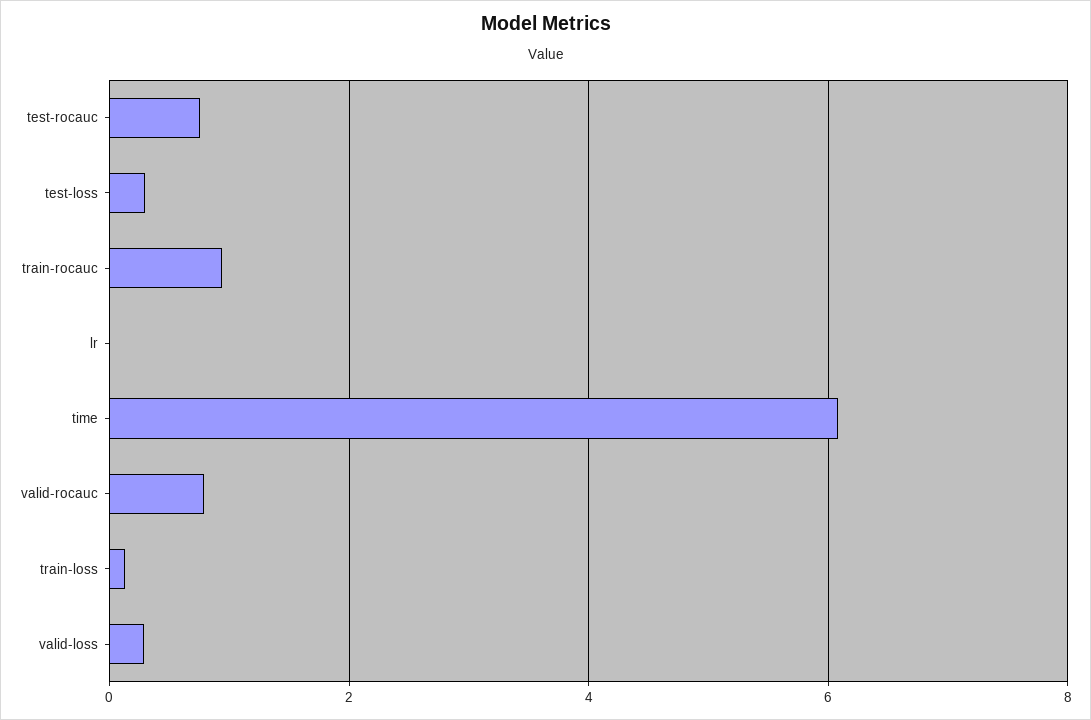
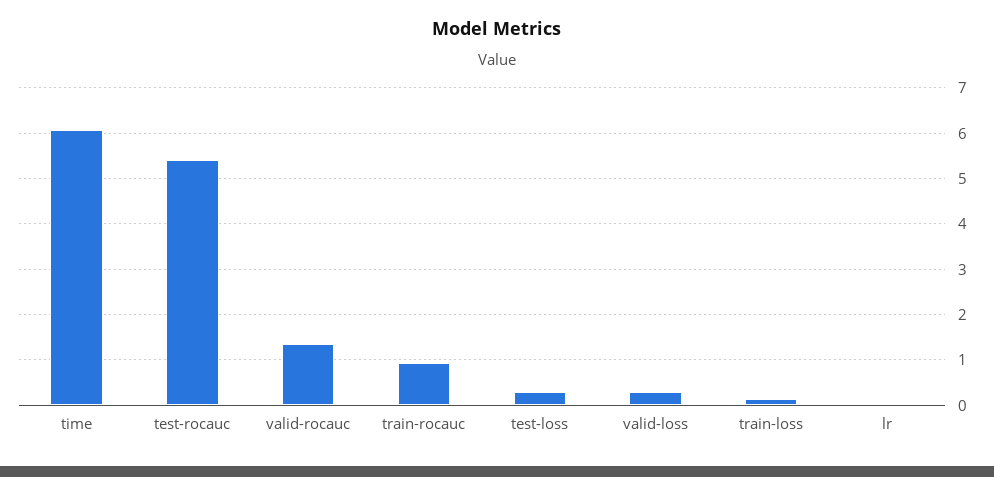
  {
-   "test-rocauc": 0.8,
+   "test-rocauc": 5.4,
    "test-loss": 0.2,
    "train-rocauc": 1,
    "lr": 0,
    "time": 6,
-   "valid-rocauc": 0.8,
+   "valid-rocauc": 1.4,
    "train-loss": 0.2,
    "valid-loss": 0.2
  }

